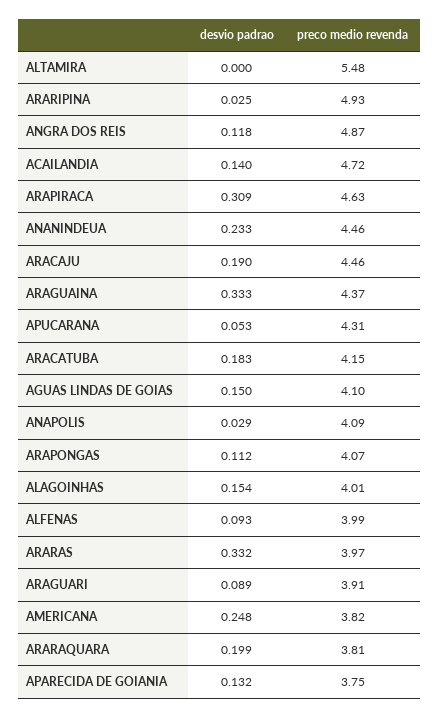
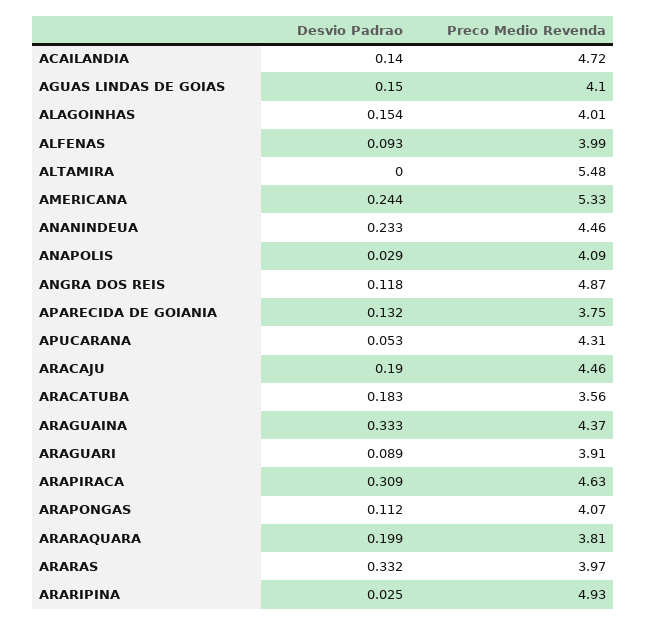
  {
    "desvio padrao": {
      "ALTAMIRA": 0,
      "ARARIPINA": 0.025,
      "ANGRA DOS REIS": 0.118,
      "ACAILANDIA": 0.14,
      "ARAPIRACA": 0.309,
      "ANANINDEUA": 0.233,
      "ARACAJU": 0.19,
      "ARAGUAINA": 0.333,
      "APUCARANA": 0.053,
      "ARACATUBA": 0.183,
      "AGUAS LINDAS DE GOIAS": 0.15,
      "ANAPOLIS": 0.029,
      "ARAPONGAS": 0.112,
      "ALAGOINHAS": 0.154,
      "ALFENAS": 0.093,
      "ARARAS": 0.332,
      "ARAGUARI": 0.089,
-     "AMERICANA": 0.248,
+     "AMERICANA": 0.244,
      "ARARAQUARA": 0.199,
      "APARECIDA DE GOIANIA": 0.132
    },
    "preco medio revenda": {
      "ALTAMIRA": 5.48,
      "ARARIPINA": 4.93,
      "ANGRA DOS REIS": 4.87,
      "ACAILANDIA": 4.72,
      "ARAPIRACA": 4.63,
      "ANANINDEUA": 4.46,
      "ARACAJU": 4.46,
      "ARAGUAINA": 4.37,
      "APUCARANA": 4.31,
-     "ARACATUBA": 4.15,
+     "ARACATUBA": 3.56,
      "AGUAS LINDAS DE GOIAS": 4.1,
      "ANAPOLIS": 4.09,
      "ARAPONGAS": 4.07,
      "ALAGOINHAS": 4.01,
      "ALFENAS": 3.99,
      "ARARAS": 3.97,
      "ARAGUARI": 3.91,
-     "AMERICANA": 3.82,
+     "AMERICANA": 5.33,
      "ARARAQUARA": 3.81,
      "APARECIDA DE GOIANIA": 3.75
    }
  }

